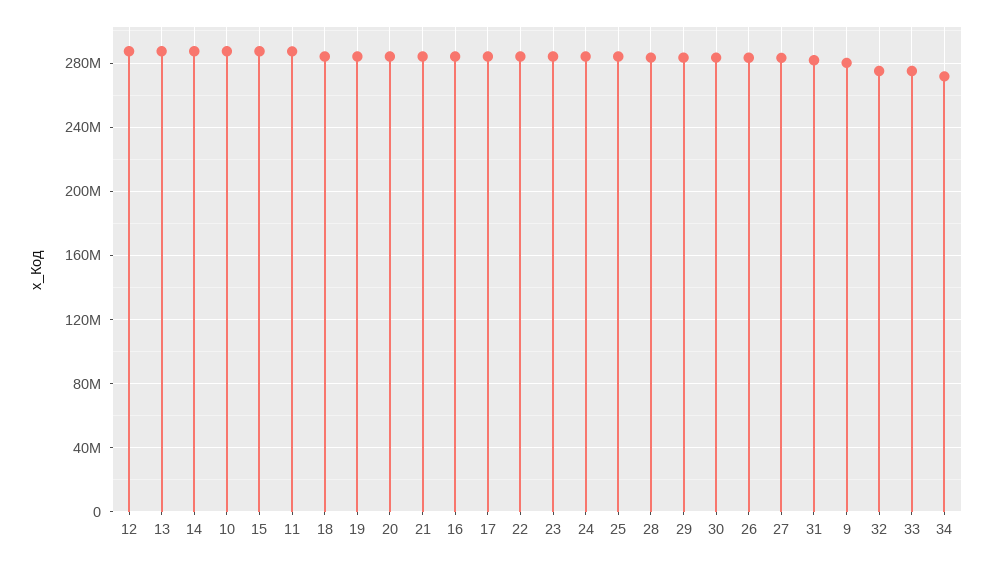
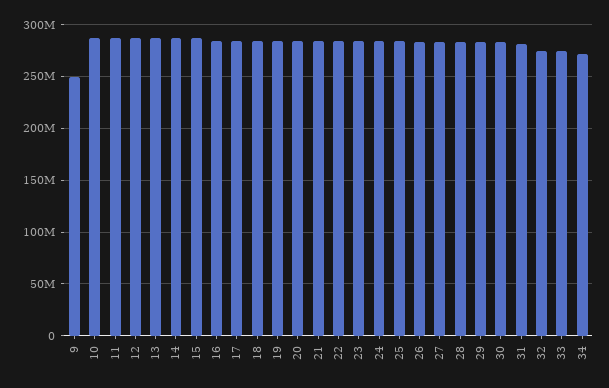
  {
    "12": 285000000,
    "13": 285000000,
    "14": 285000000,
    "10": 285000000,
    "15": 285000000,
    "11": 285000000,
    "18": 285000000,
    "19": 285000000,
    "20": 285000000,
    "21": 285000000,
    "16": 285000000,
    "17": 285000000,
    "22": 285000000,
    "23": 285000000,
    "24": 285000000,
    "25": 285000000,
    "28": 285000000,
    "29": 285000000,
    "30": 285000000,
    "26": 285000000,
    "27": 285000000,
    "31": 280000000,
-   "9": 280000000,
+   "9": 250000000,
    "32": 275000000,
    "33": 275000000,
    "34": 270000000
  }

